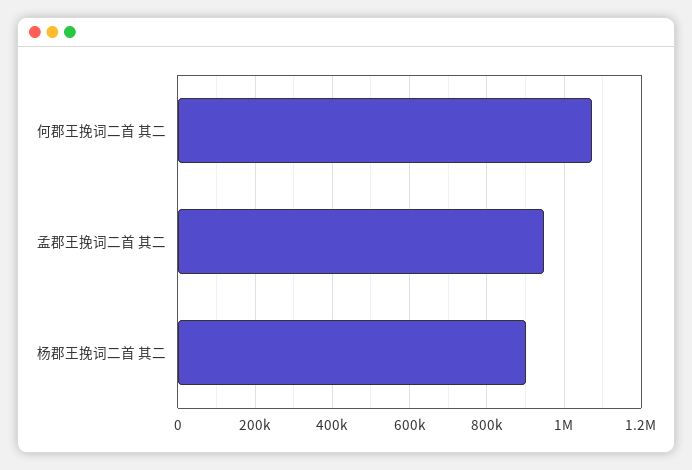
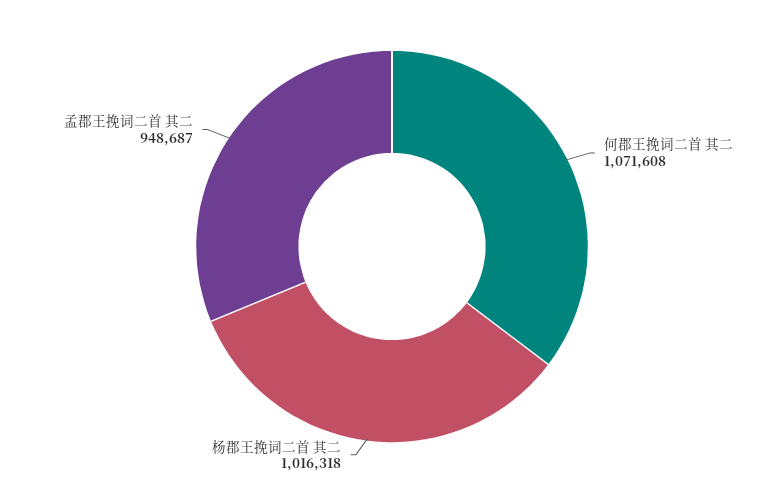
  {
    "何郡王挽词二首 其二": 1071608,
    "孟郡王挽词二首 其二": 948687,
-   "杨郡王挽词二首 其二": 900000
+   "杨郡王挽词二首 其二": 1016318
  }

